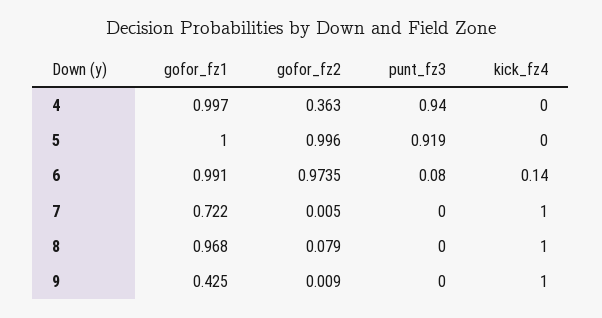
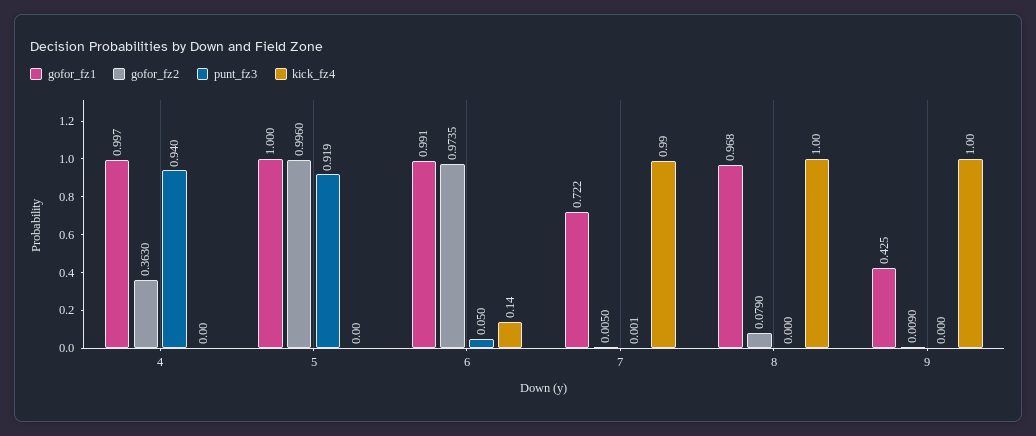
  {
    "gofor_fz1": {
      "4": 0.997,
      "5": 1,
      "6": 0.991,
      "7": 0.722,
      "8": 0.968,
      "9": 0.425
    },
    "gofor_fz2": {
      "4": 0.363,
      "5": 0.996,
      "6": 0.9735,
      "7": 0.005,
      "8": 0.079,
      "9": 0.009
    },
    "punt_fz3": {
      "4": 0.94,
      "5": 0.919,
-     "6": 0.08,
+     "6": 0.05,
-     "7": 0,
+     "7": 0.001,
      "8": 0,
      "9": 0
    },
    "kick_fz4": {
      "4": 0,
      "5": 0,
      "6": 0.14,
-     "7": 1,
+     "7": 0.99,
      "8": 1,
      "9": 1
    }
  }

